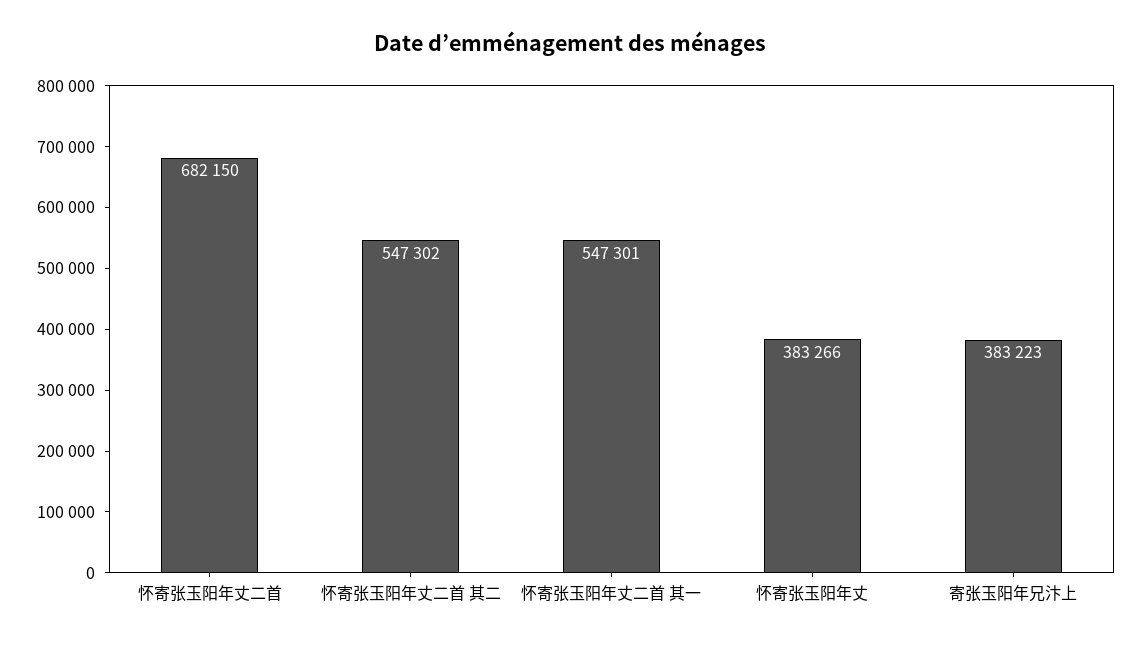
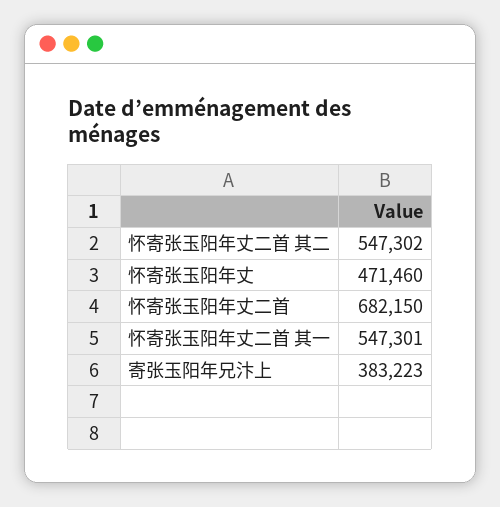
  {
    "怀寄张玉阳年丈二首": 682150,
    "怀寄张玉阳年丈二首 其二": 547302,
    "怀寄张玉阳年丈二首 其一": 547301,
-   "怀寄张玉阳年丈": 383266,
+   "怀寄张玉阳年丈": 471460,
    "寄张玉阳年兄汴上": 383223
  }

